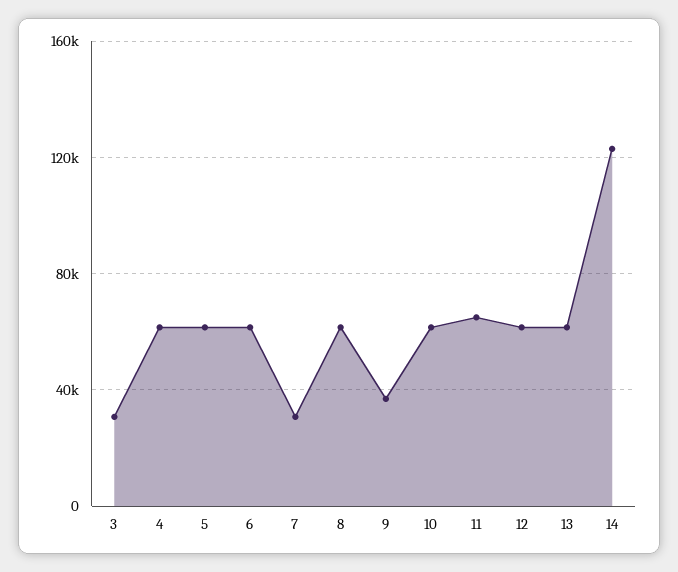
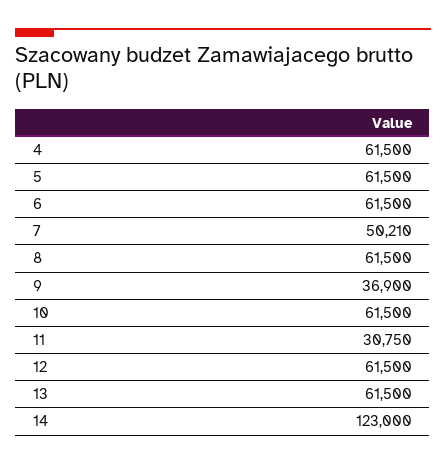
  {
-   "3": 30000,
    "4": 61500,
    "5": 61500,
    "6": 61500,
-   "7": 30000,
+   "7": 50210,
    "8": 61500,
    "9": 36900,
    "10": 61500,
-   "11": 65000,
+   "11": 30750,
    "12": 61500,
    "13": 61500,
    "14": 123000
  }

